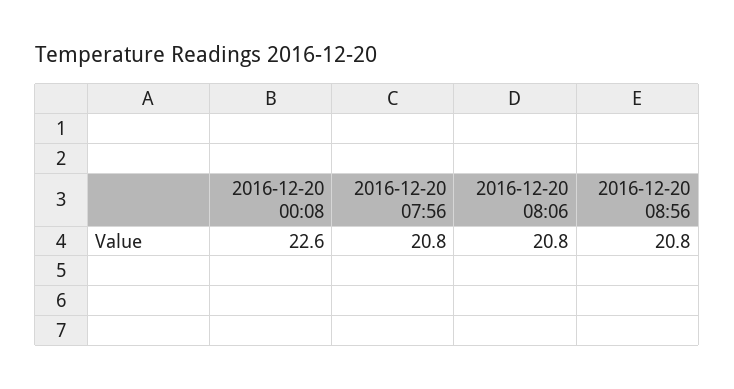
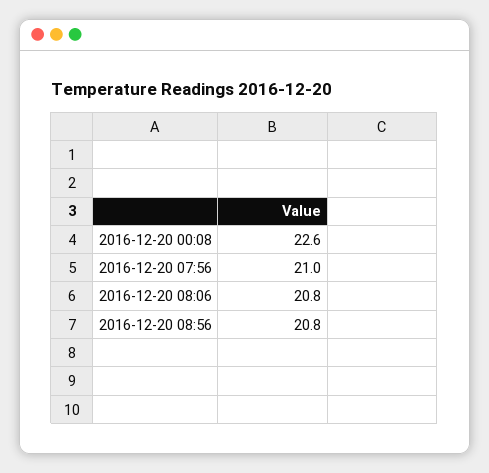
  {
    "2016-12-20 00:08": 22.6,
-   "2016-12-20 07:56": 20.8,
+   "2016-12-20 07:56": 21,
    "2016-12-20 08:06": 20.8,
    "2016-12-20 08:56": 20.8
  }

